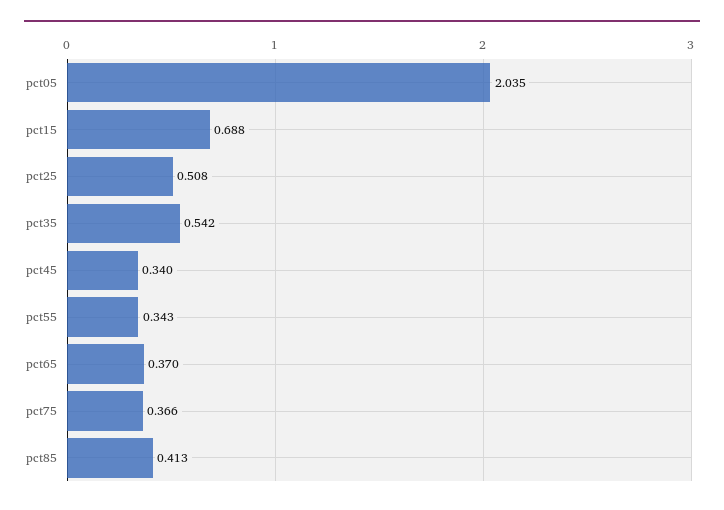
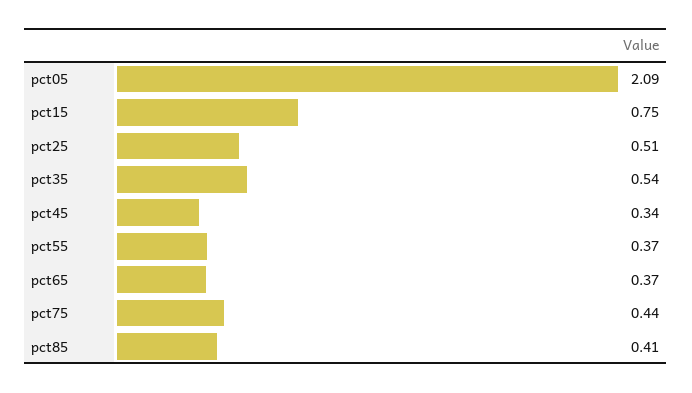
  {
-   "pct05": 2.035,
+   "pct05": 2.09,
-   "pct15": 0.688,
+   "pct15": 0.75,
    "pct25": 0.508,
    "pct35": 0.542,
    "pct45": 0.34,
-   "pct55": 0.343,
+   "pct55": 0.37,
    "pct65": 0.37,
-   "pct75": 0.366,
+   "pct75": 0.44,
    "pct85": 0.413
  }

